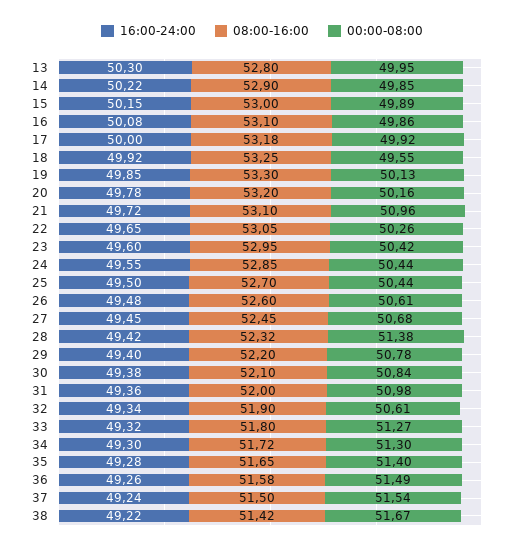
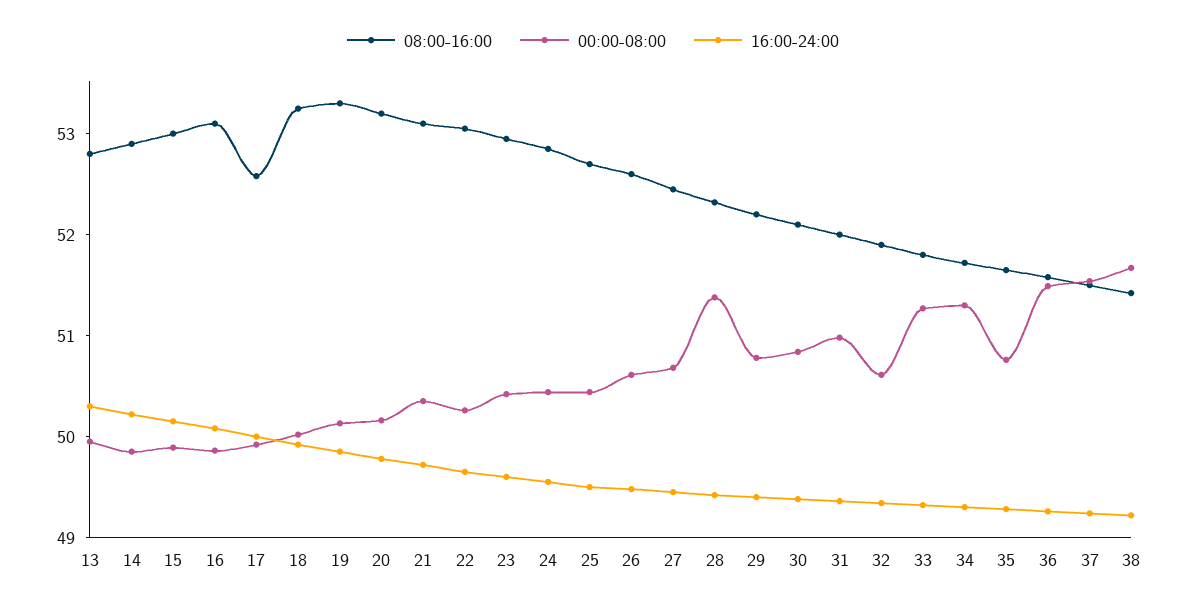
  {
    "16:00-24:00": {
      "13": 50.3,
      "14": 50.22,
      "15": 50.15,
      "16": 50.08,
      "17": 50,
      "18": 49.92,
      "19": 49.85,
      "20": 49.78,
      "21": 49.72,
      "22": 49.65,
      "23": 49.6,
      "24": 49.55,
      "25": 49.5,
      "26": 49.48,
      "27": 49.45,
      "28": 49.42,
      "29": 49.4,
      "30": 49.38,
      "31": 49.36,
      "32": 49.34,
      "33": 49.32,
      "34": 49.3,
      "35": 49.28,
      "36": 49.26,
      "37": 49.24,
      "38": 49.22
    },
    "08:00-16:00": {
      "13": 52.8,
      "14": 52.9,
      "15": 53,
      "16": 53.1,
-     "17": 53.18,
+     "17": 52.6,
      "18": 53.25,
      "19": 53.3,
      "20": 53.2,
      "21": 53.1,
      "22": 53.05,
      "23": 52.95,
      "24": 52.85,
      "25": 52.7,
      "26": 52.6,
      "27": 52.45,
      "28": 52.32,
      "29": 52.2,
      "30": 52.1,
      "31": 52,
      "32": 51.9,
      "33": 51.8,
      "34": 51.72,
      "35": 51.65,
      "36": 51.58,
      "37": 51.5,
      "38": 51.42
    },
    "00:00-08:00": {
      "13": 49.95,
      "14": 49.85,
      "15": 49.89,
      "16": 49.86,
      "17": 49.92,
-     "18": 49.55,
+     "18": 50,
      "19": 50.13,
      "20": 50.16,
-     "21": 50.96,
+     "21": 50.4,
      "22": 50.26,
      "23": 50.42,
      "24": 50.44,
      "25": 50.44,
      "26": 50.61,
      "27": 50.68,
      "28": 51.38,
      "29": 50.78,
      "30": 50.84,
      "31": 50.98,
      "32": 50.61,
      "33": 51.27,
      "34": 51.3,
-     "35": 51.4,
+     "35": 50.8,
      "36": 51.49,
      "37": 51.54,
      "38": 51.67
    }
  }

